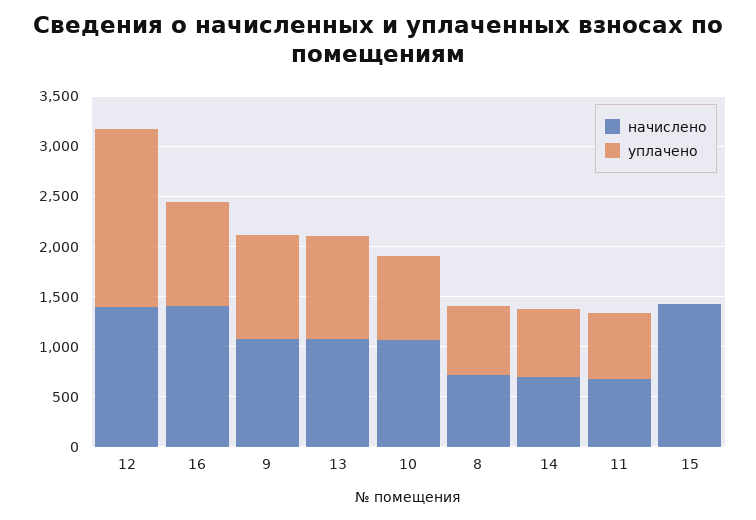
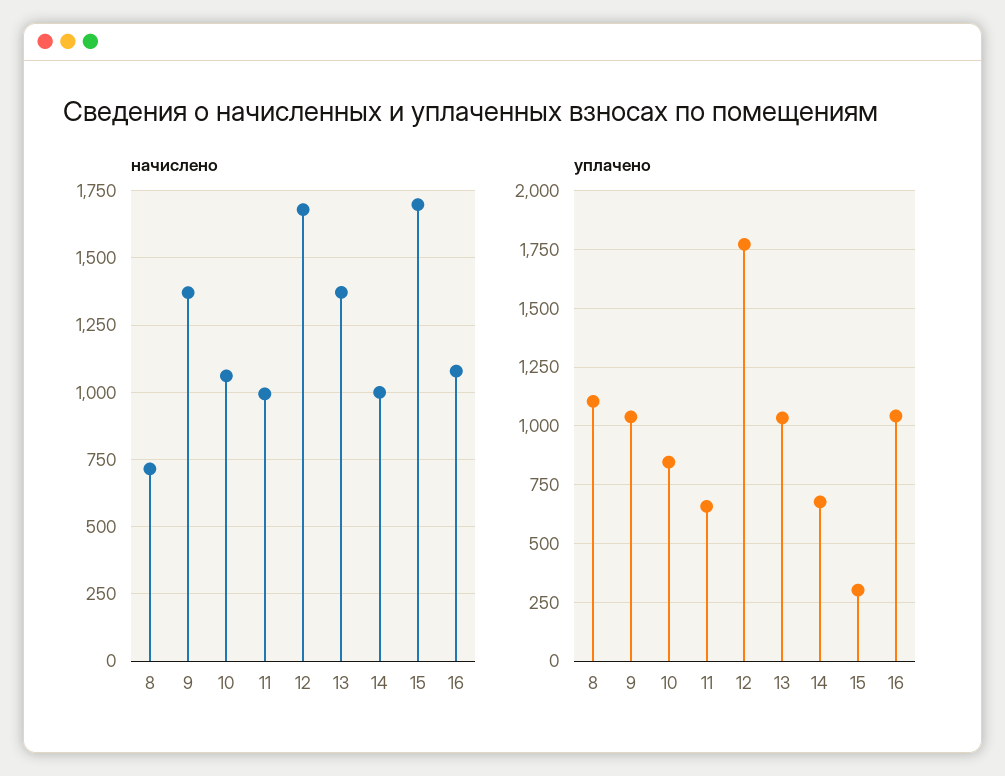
  {
    "начислено": {
-     "12": 1400,
+     "12": 1675,
-     "16": 1400,
+     "16": 1075,
-     "9": 1100,
+     "9": 1375,
-     "13": 1100,
+     "13": 1375,
      "10": 1050,
      "8": 725,
-     "14": 700,
+     "14": 1000,
-     "11": 700,
+     "11": 1000,
-     "15": 1400
+     "15": 1700
    },
    "уплачено": {
      "12": 1750,
      "16": 1050,
      "9": 1050,
      "13": 1050,
      "10": 850,
-     "8": 700,
+     "8": 1100,
      "14": 700,
      "11": 650,
-     "15": 0
+     "15": 300
    }
  }

